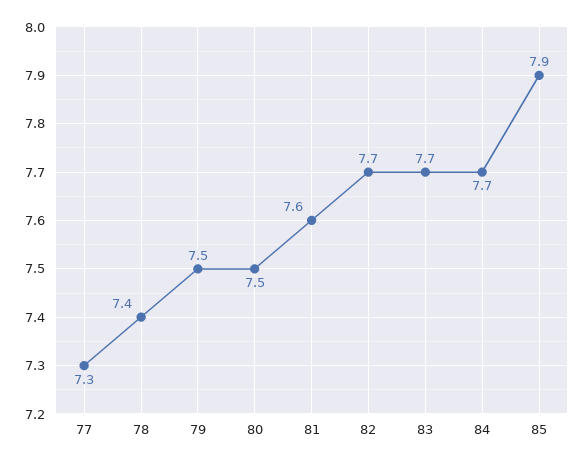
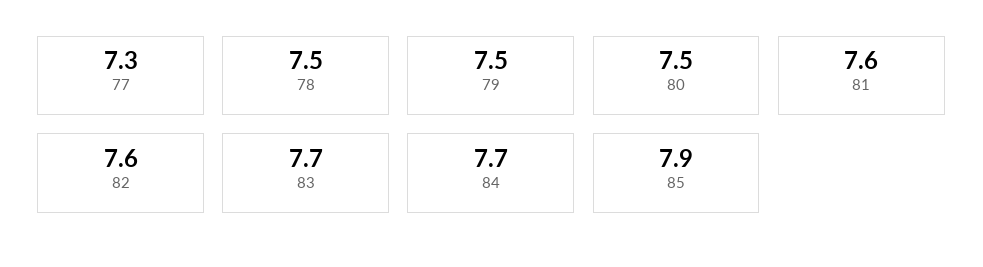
  {
    "77": 7.3,
-   "78": 7.4,
+   "78": 7.5,
    "79": 7.5,
    "80": 7.5,
    "81": 7.6,
-   "82": 7.7,
+   "82": 7.6,
    "83": 7.7,
    "84": 7.7,
    "85": 7.9
  }

